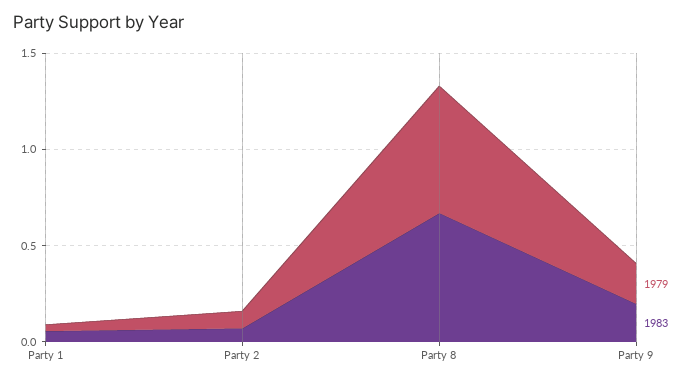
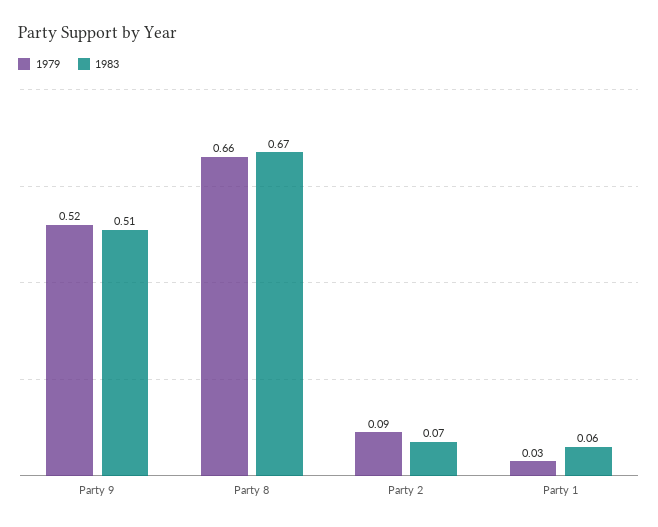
  {
    "1979": {
      "Party 1": 0.03,
      "Party 2": 0.09,
      "Party 8": 0.66,
-     "Party 9": 0.2
+     "Party 9": 0.52
    },
    "1983": {
      "Party 1": 0.06,
      "Party 2": 0.07,
      "Party 8": 0.67,
-     "Party 9": 0.2
+     "Party 9": 0.51
    }
  }

